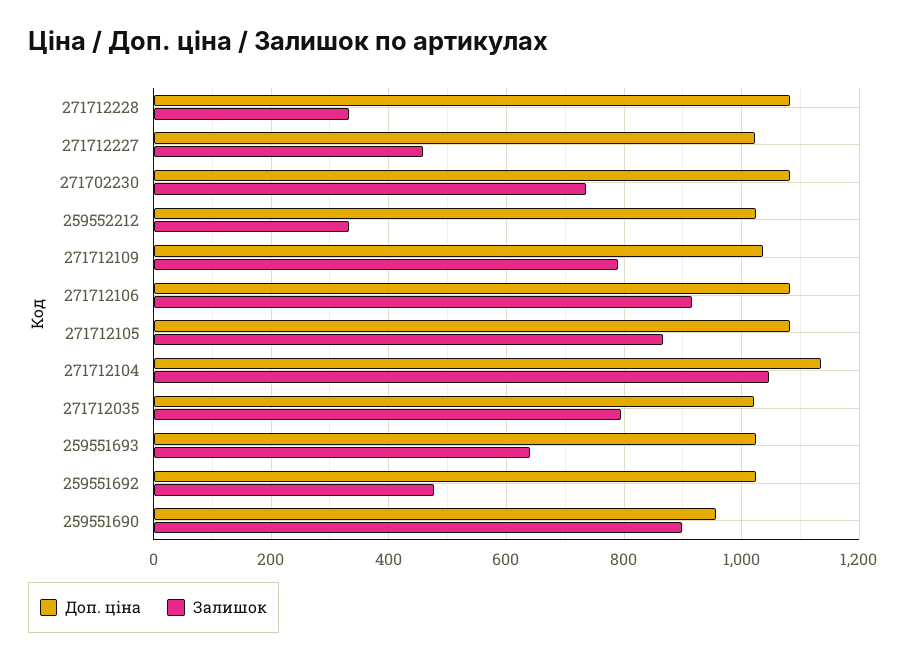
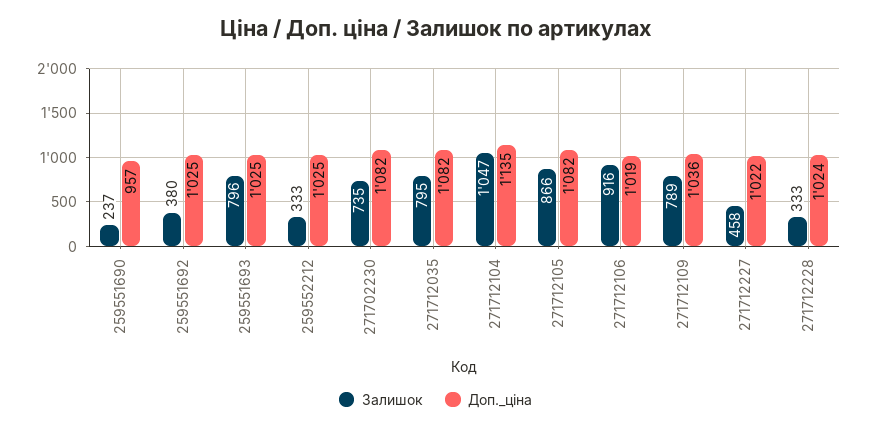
  {
    "Доп. ціна": {
-     "271712228": 1080,
+     "271712228": 1024,
      "271712227": 1022,
      "271702230": 1082,
      "259552212": 1025,
      "271712109": 1036,
-     "271712106": 1080,
+     "271712106": 1019,
      "271712105": 1082,
      "271712104": 1135,
-     "271712035": 1020,
+     "271712035": 1082,
      "259551693": 1025,
      "259551692": 1025,
      "259551690": 957
    },
    "Залишок": {
      "271712228": 333,
      "271712227": 458,
      "271702230": 735,
      "259552212": 333,
      "271712109": 789,
      "271712106": 916,
      "271712105": 866,
      "271712104": 1047,
      "271712035": 795,
-     "259551693": 640,
+     "259551693": 796,
-     "259551692": 480,
+     "259551692": 380,
-     "259551690": 900
+     "259551690": 237
    }
  }

